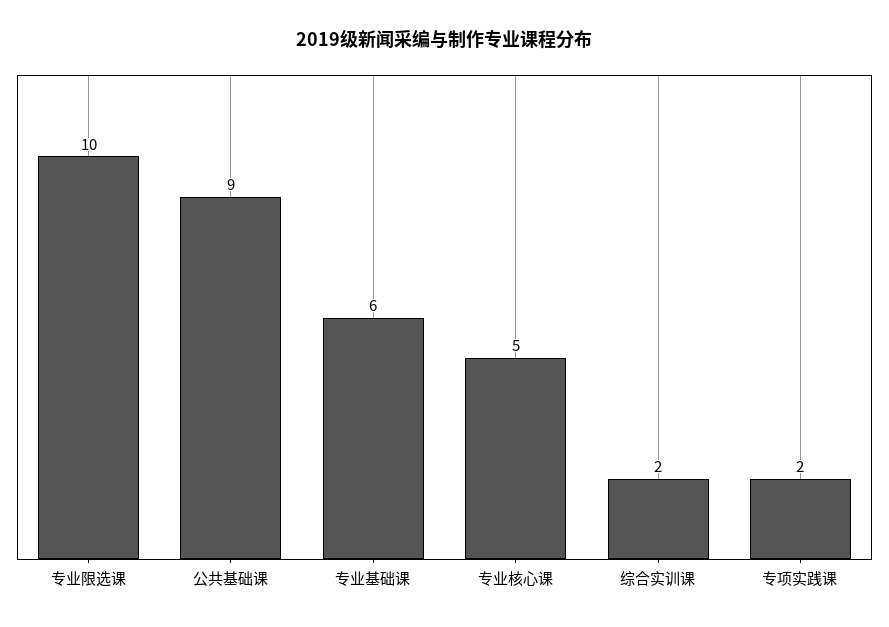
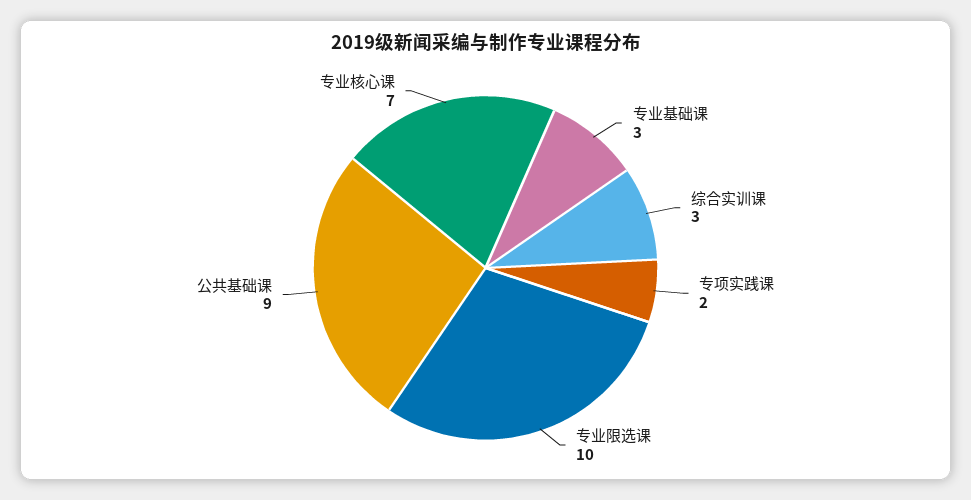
  {
    "专业限选课": 10,
    "公共基础课": 9,
-   "专业基础课": 6,
+   "专业基础课": 3,
-   "专业核心课": 5,
+   "专业核心课": 7,
-   "综合实训课": 2,
+   "综合实训课": 3,
    "专项实践课": 2
  }

